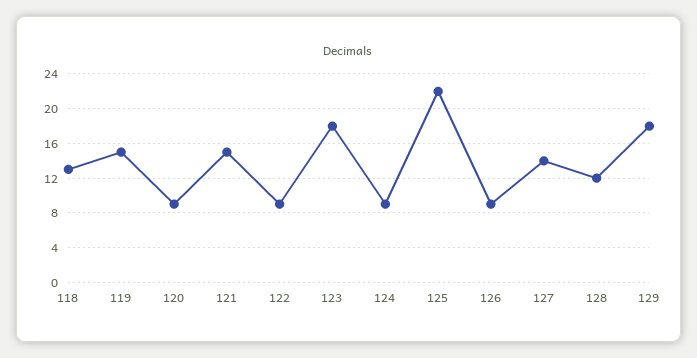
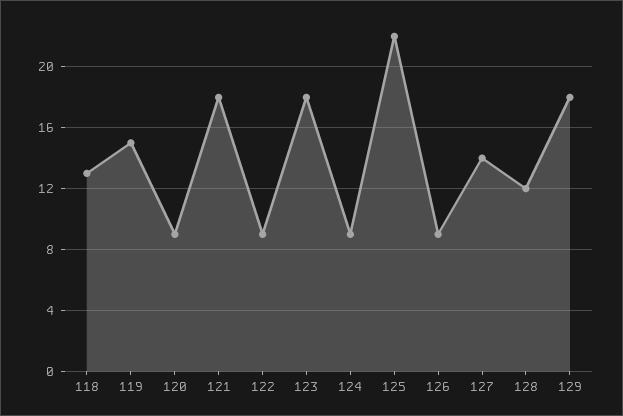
  {
    "118": 13,
    "119": 15,
    "120": 9,
-   "121": 15,
+   "121": 18,
    "122": 9,
    "123": 18,
    "124": 9,
    "125": 22,
    "126": 9,
    "127": 14,
    "128": 12,
    "129": 18
  }

